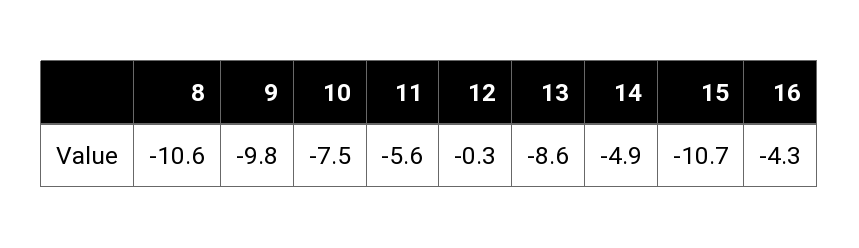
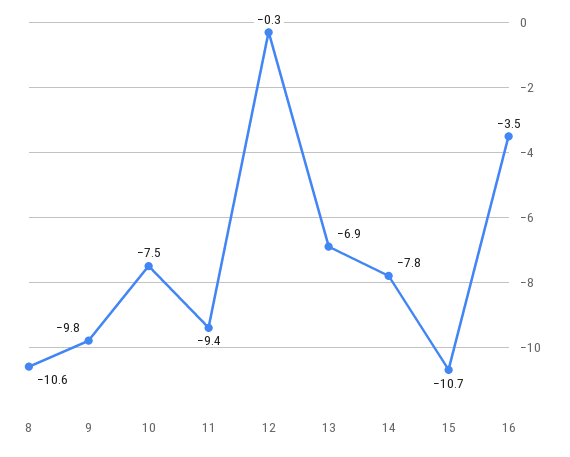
  {
    "8": -10.6,
    "9": -9.8,
    "10": -7.5,
-   "11": -5.6,
+   "11": -9.4,
    "12": -0.3,
-   "13": -8.6,
+   "13": -6.9,
-   "14": -4.9,
+   "14": -7.8,
    "15": -10.7,
-   "16": -4.3
+   "16": -3.5
  }

